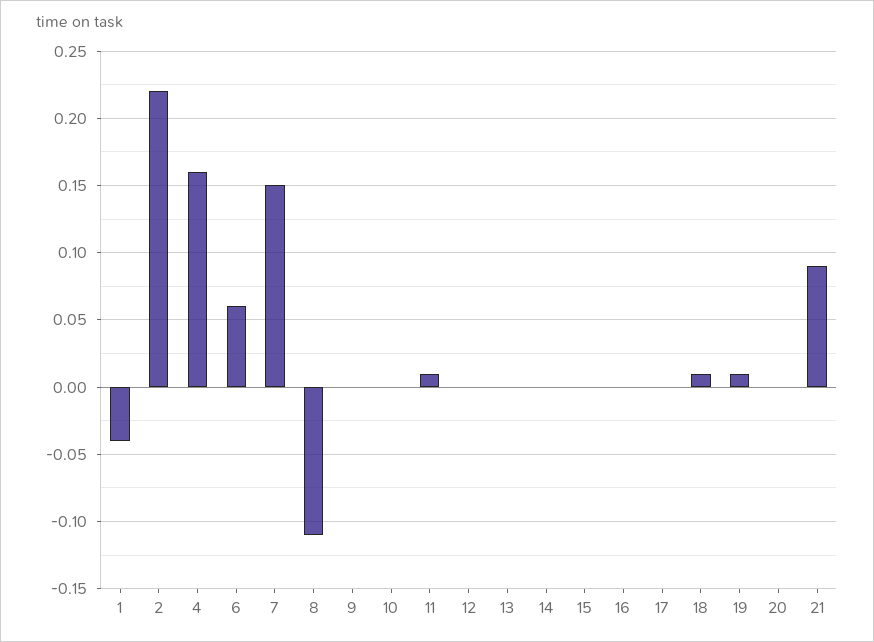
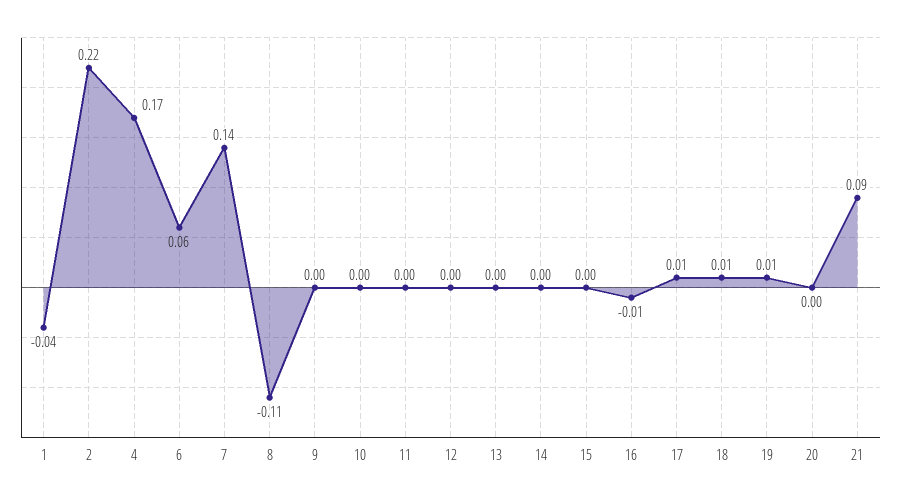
  {
    "1": -0.04,
    "2": 0.22,
-   "4": 0.16,
+   "4": 0.17,
    "6": 0.06,
-   "7": 0.15,
+   "7": 0.14,
    "8": -0.11,
    "9": 0,
    "10": 0,
-   "11": 0.01,
+   "11": 0,
    "12": 0,
    "13": 0,
    "14": 0,
    "15": 0,
-   "16": 0,
+   "16": -0.01,
-   "17": 0,
+   "17": 0.01,
    "18": 0.01,
    "19": 0.01,
    "20": 0,
    "21": 0.09
  }

